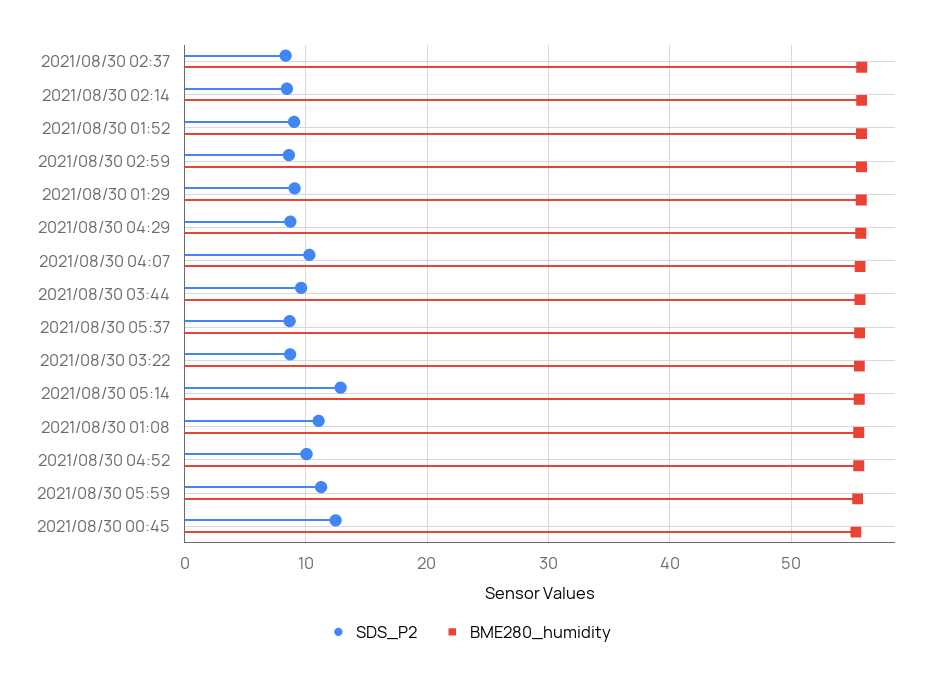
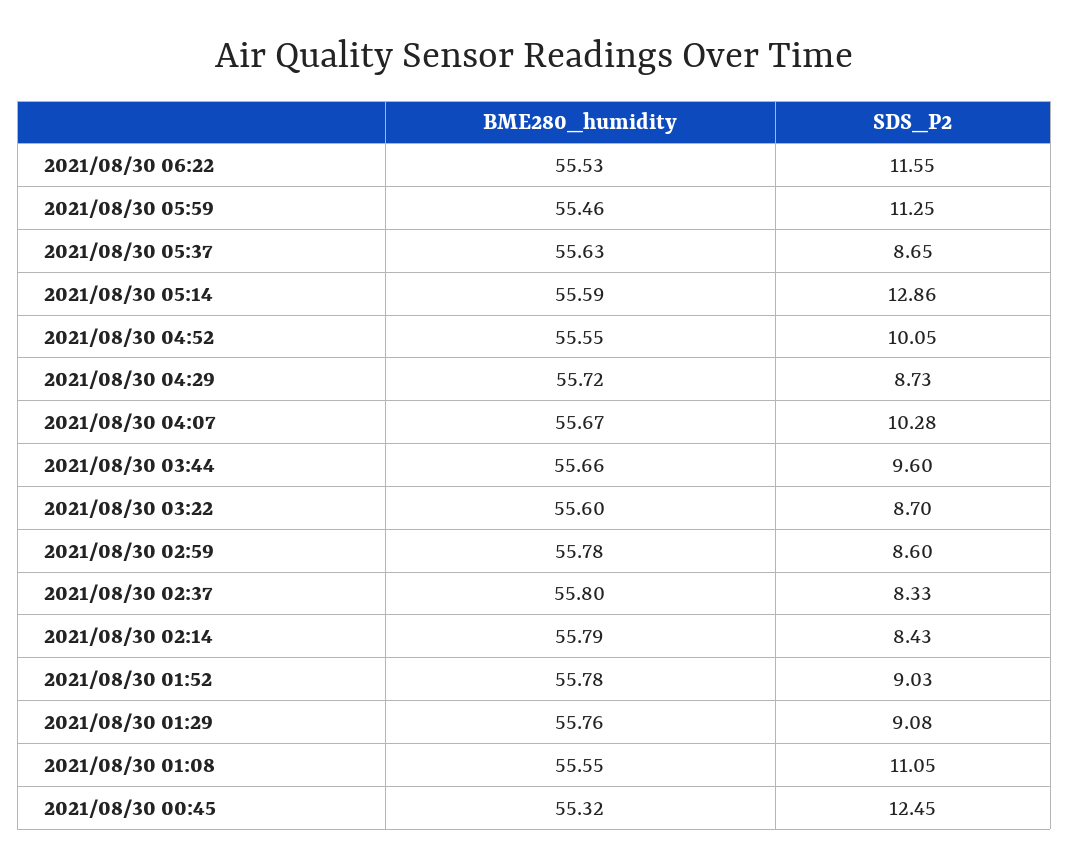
  {
    "SDS_P2": {
      "2021/08/30 02:37": 8.33,
      "2021/08/30 02:14": 8.43,
      "2021/08/30 01:52": 9.03,
      "2021/08/30 02:59": 8.6,
      "2021/08/30 01:29": 9.08,
      "2021/08/30 04:29": 8.73,
      "2021/08/30 04:07": 10.28,
      "2021/08/30 03:44": 9.6,
      "2021/08/30 05:37": 8.65,
      "2021/08/30 03:22": 8.7,
      "2021/08/30 05:14": 12.86,
      "2021/08/30 01:08": 11.05,
      "2021/08/30 04:52": 10.05,
      "2021/08/30 05:59": 11.25,
-     "2021/08/30 00:45": 12.45
+     "2021/08/30 00:45": 12.45,
+     "2021/08/30 06:22": 11.55
    },
    "BME280_humidity": {
      "2021/08/30 02:37": 55.8,
      "2021/08/30 02:14": 55.79,
      "2021/08/30 01:52": 55.78,
      "2021/08/30 02:59": 55.78,
      "2021/08/30 01:29": 55.76,
      "2021/08/30 04:29": 55.72,
      "2021/08/30 04:07": 55.67,
      "2021/08/30 03:44": 55.66,
      "2021/08/30 05:37": 55.63,
      "2021/08/30 03:22": 55.6,
      "2021/08/30 05:14": 55.59,
      "2021/08/30 01:08": 55.55,
      "2021/08/30 04:52": 55.55,
      "2021/08/30 05:59": 55.46,
-     "2021/08/30 00:45": 55.32
+     "2021/08/30 00:45": 55.32,
+     "2021/08/30 06:22": 55.53
    }
  }

